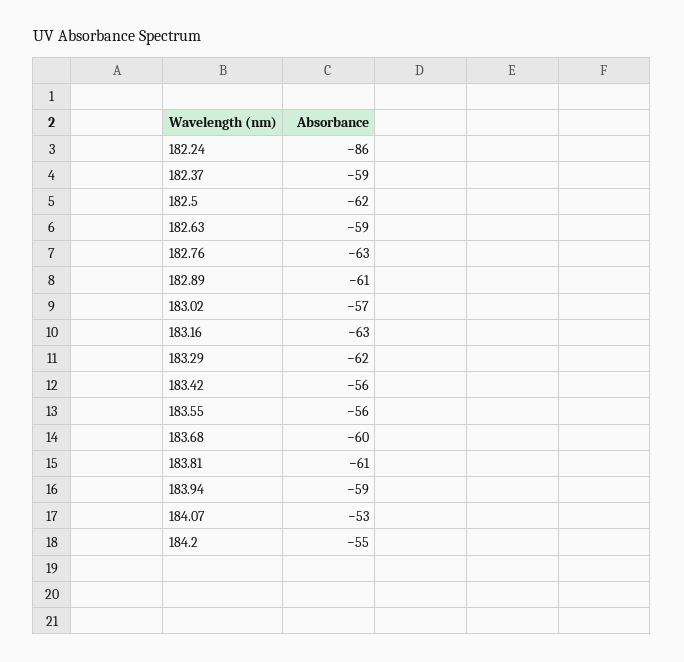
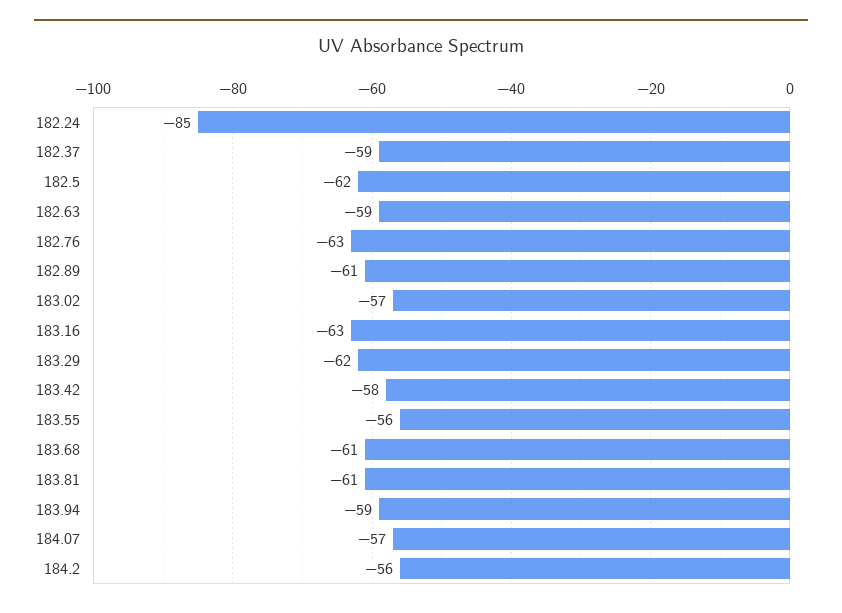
  {
-   "182.24": -86,
+   "182.24": -85,
    "182.37": -59,
    "182.5": -62,
    "182.63": -59,
    "182.76": -63,
    "182.89": -61,
    "183.02": -57,
    "183.16": -63,
    "183.29": -62,
-   "183.42": -56,
+   "183.42": -58,
    "183.55": -56,
-   "183.68": -60,
+   "183.68": -61,
    "183.81": -61,
    "183.94": -59,
-   "184.07": -53,
+   "184.07": -57,
-   "184.2": -55
+   "184.2": -56
  }

